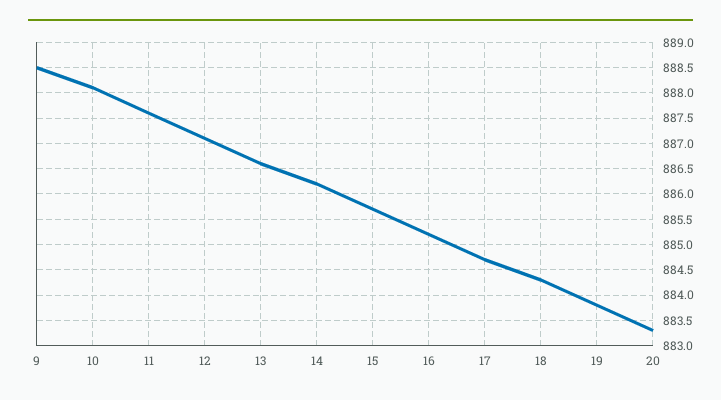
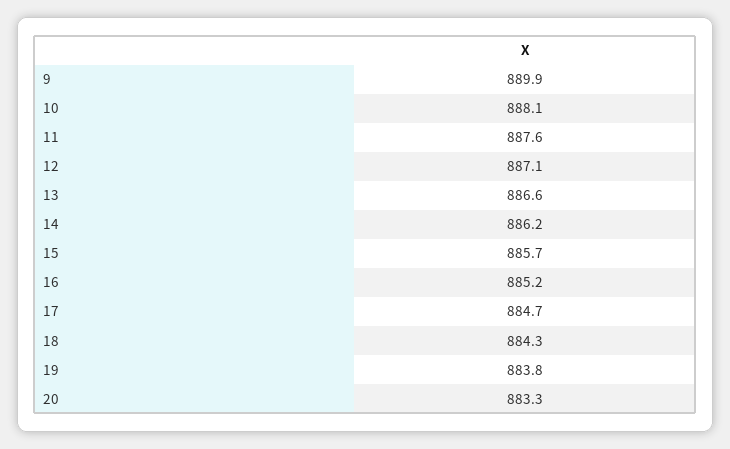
  {
-   "9": 888.5,
+   "9": 889.9,
    "10": 888.1,
    "11": 887.6,
    "12": 887.1,
    "13": 886.6,
    "14": 886.2,
    "15": 885.7,
    "16": 885.2,
    "17": 884.7,
    "18": 884.3,
    "19": 883.8,
    "20": 883.3
  }

